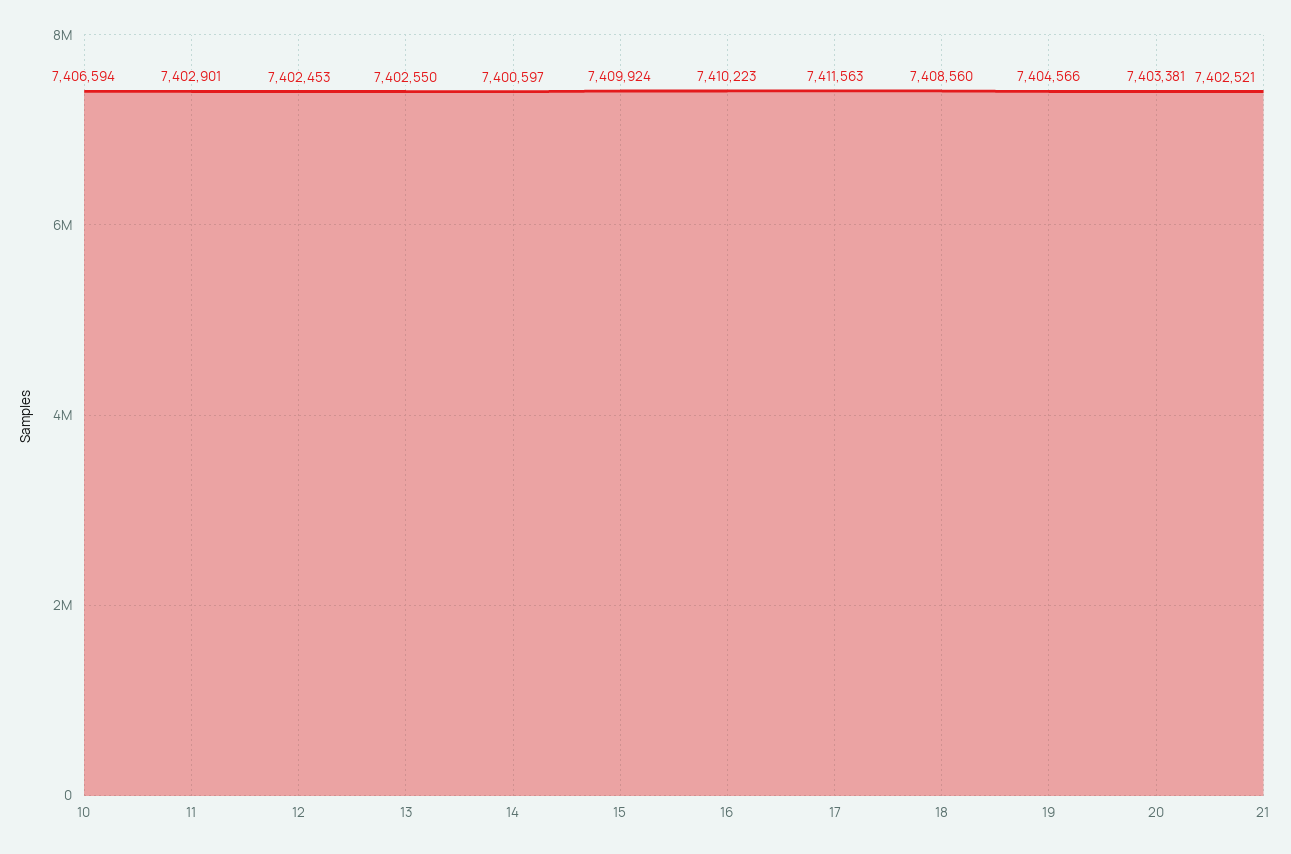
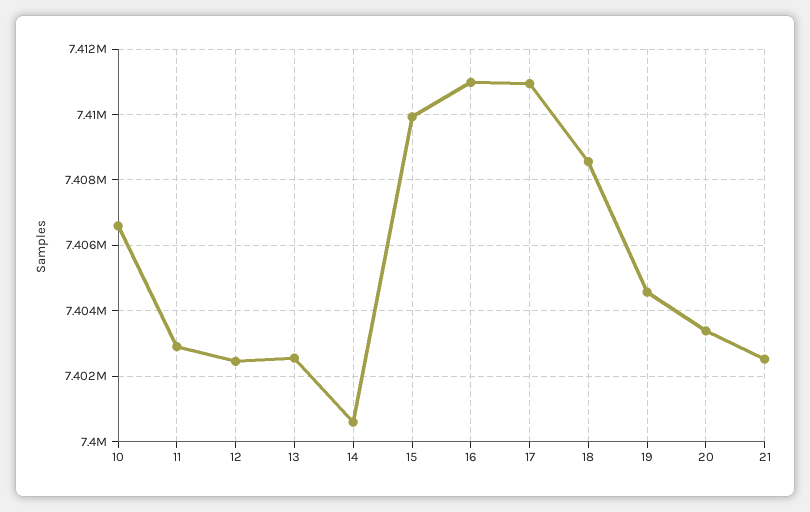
  {
    "10": 7406594,
    "11": 7402901,
    "12": 7402453,
    "13": 7402550,
    "14": 7400597,
    "15": 7409924,
-   "16": 7410223,
+   "16": 7411000,
-   "17": 7411563,
+   "17": 7411000,
    "18": 7408560,
    "19": 7404566,
    "20": 7403381,
    "21": 7402521
  }

